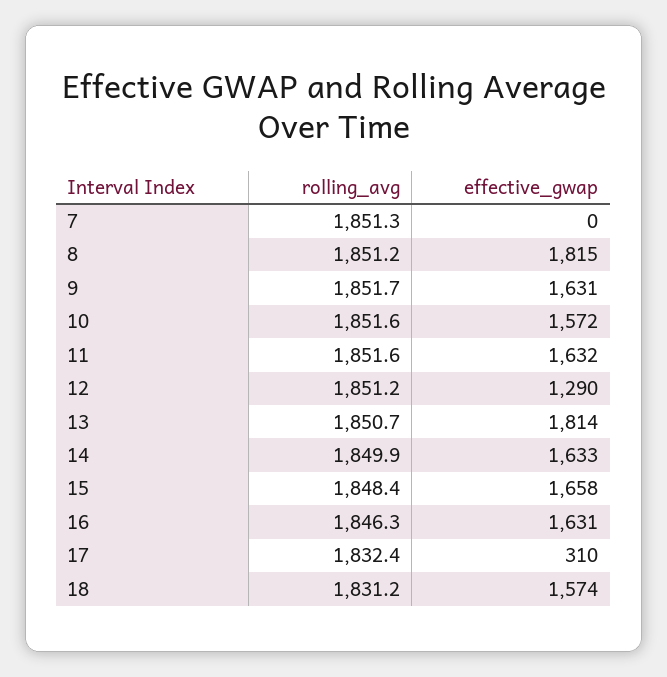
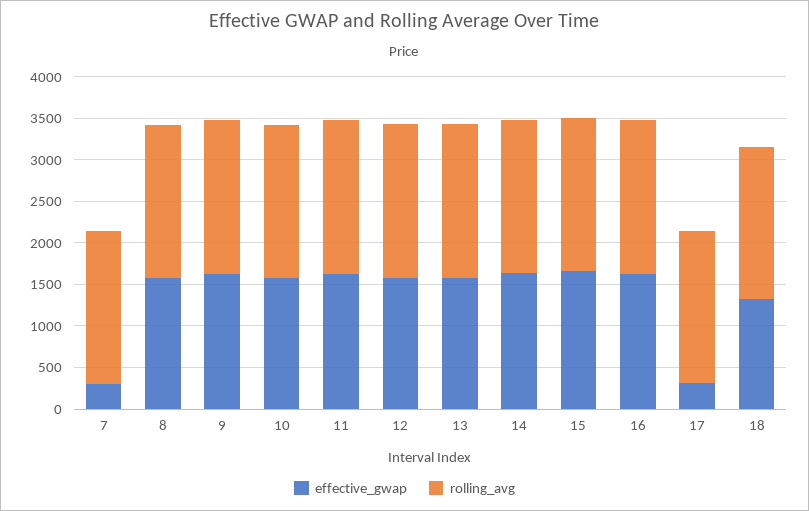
  {
    "rolling_avg": {
      "7": 1851.3,
      "8": 1851.2,
      "9": 1851.7,
      "10": 1851.6,
      "11": 1851.6,
      "12": 1851.2,
      "13": 1850.7,
      "14": 1849.9,
      "15": 1848.4,
      "16": 1846.3,
      "17": 1832.4,
      "18": 1831.2
    },
    "effective_gwap": {
-     "7": 0,
+     "7": 300,
-     "8": 1815,
+     "8": 1600,
      "9": 1631,
      "10": 1572,
      "11": 1632,
-     "12": 1290,
+     "12": 1600,
-     "13": 1814,
+     "13": 1600,
      "14": 1633,
      "15": 1658,
      "16": 1631,
      "17": 310,
-     "18": 1574
+     "18": 1300
    }
  }

